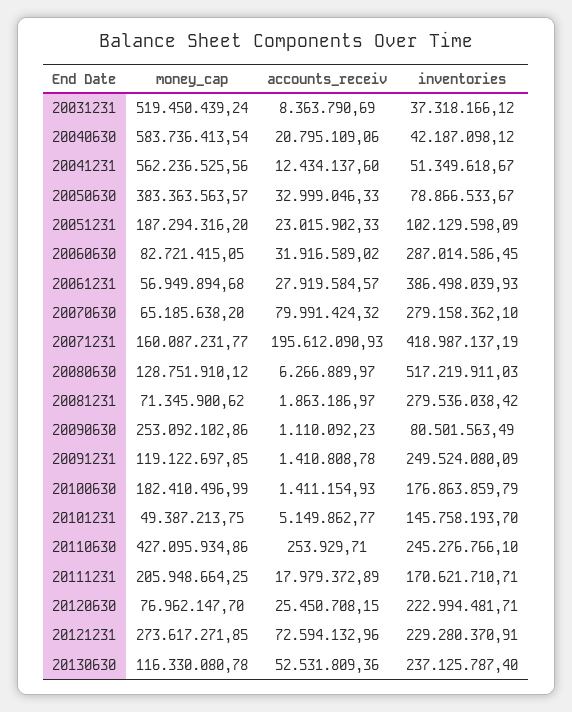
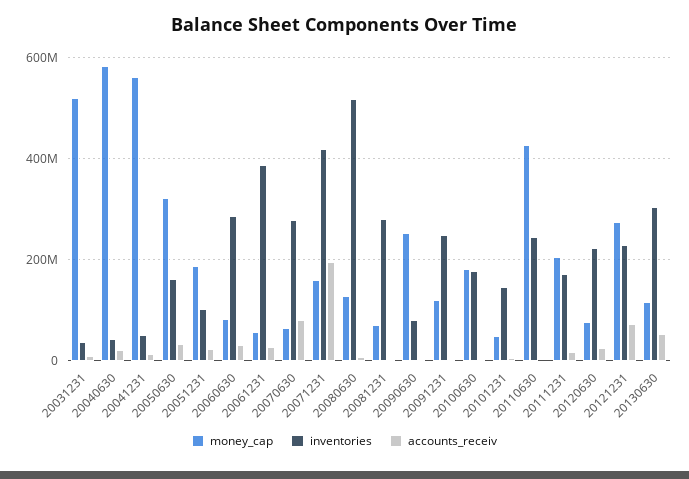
  {
    "money_cap": {
      "20031231": 519450439.24,
      "20040630": 583736413.54,
      "20041231": 562236525.56,
-     "20050630": 383363563.57,
+     "20050630": 320000000,
      "20051231": 187294316.2,
      "20060630": 82721415.05,
      "20061231": 56949894.68,
      "20070630": 65185638.2,
      "20071231": 160087231.77,
      "20080630": 128751910.12,
      "20081231": 71345900.62,
      "20090630": 253092102.86,
      "20091231": 119122697.85,
      "20100630": 182410496.99,
      "20101231": 49387213.75,
      "20110630": 427095934.86,
      "20111231": 205948664.25,
      "20120630": 76962147.7,
      "20121231": 273617271.85,
      "20130630": 116330080.78
    },
    "accounts_receiv": {
      "20031231": 8363790.69,
      "20040630": 20795109.06,
      "20041231": 12434137.6,
      "20050630": 32999046.33,
      "20051231": 23015902.33,
      "20060630": 31916589.02,
      "20061231": 27919584.57,
      "20070630": 79991424.32,
      "20071231": 195612090.93,
      "20080630": 6266889.97,
      "20081231": 1863186.97,
      "20090630": 1110092.23,
      "20091231": 1410808.78,
      "20100630": 1411154.93,
      "20101231": 5149862.77,
      "20110630": 253929.71,
      "20111231": 17979372.89,
      "20120630": 25450708.15,
      "20121231": 72594132.96,
      "20130630": 52531809.36
    },
    "inventories": {
      "20031231": 37318166.12,
      "20040630": 42187098.12,
      "20041231": 51349618.67,
-     "20050630": 78866533.67,
+     "20050630": 160000000,
      "20051231": 102129598.09,
      "20060630": 287014586.45,
      "20061231": 386498039.93,
      "20070630": 279158362.1,
      "20071231": 418987137.19,
      "20080630": 517219911.03,
      "20081231": 279536038.42,
      "20090630": 80501563.49,
      "20091231": 249524080.09,
      "20100630": 176863859.79,
      "20101231": 145758193.7,
      "20110630": 245276766.1,
      "20111231": 170621710.71,
      "20120630": 222994481.71,
      "20121231": 229280370.91,
-     "20130630": 237125787.4
+     "20130630": 300000000
    }
  }

